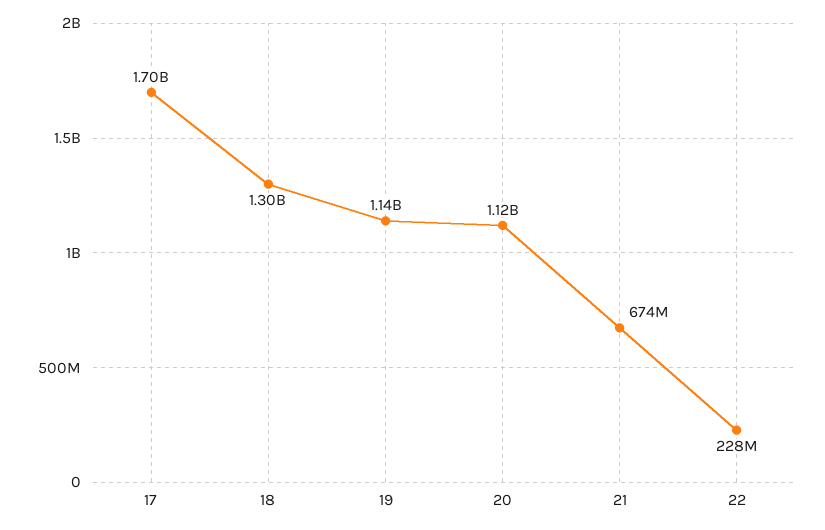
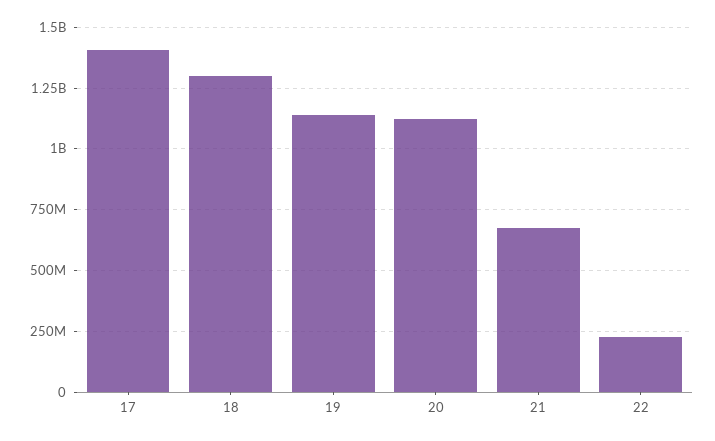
  {
-   "17": 1700000000,
+   "17": 1400000000,
    "18": 1300000000,
    "19": 1140000000,
    "20": 1120000000,
    "21": 674000000,
    "22": 228000000
  }

